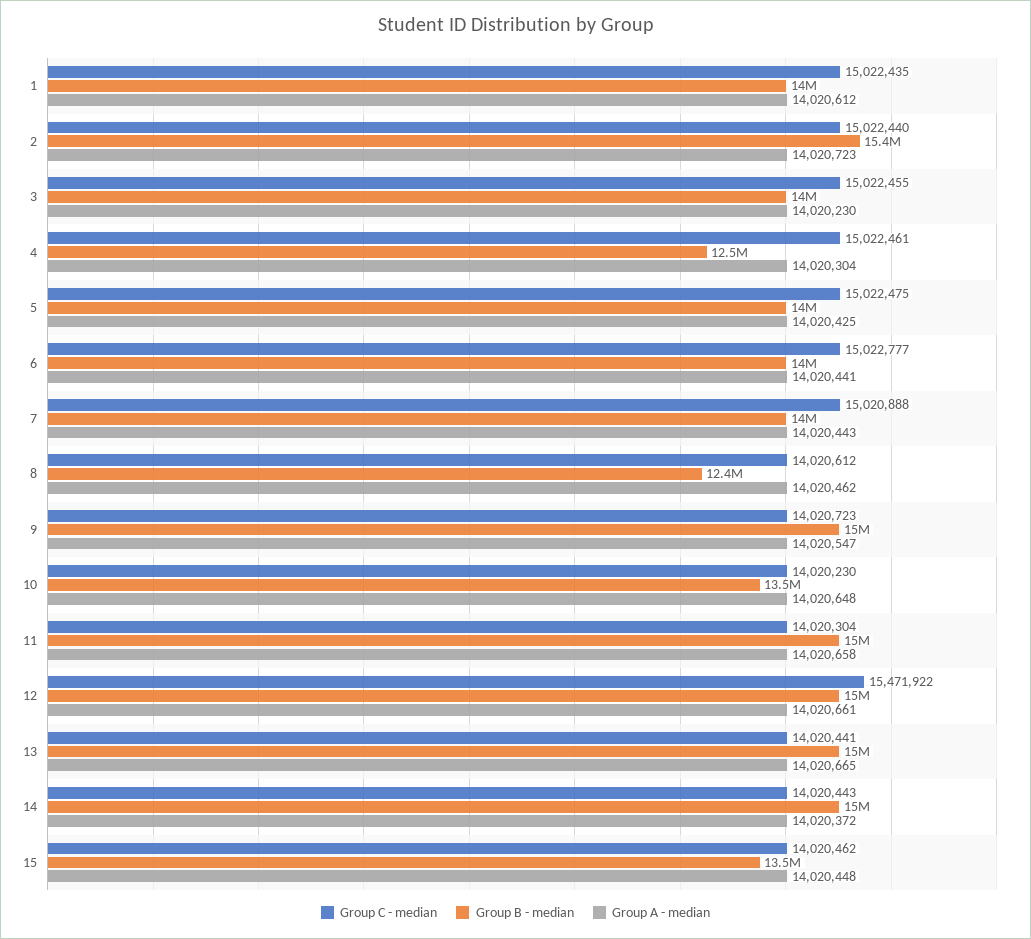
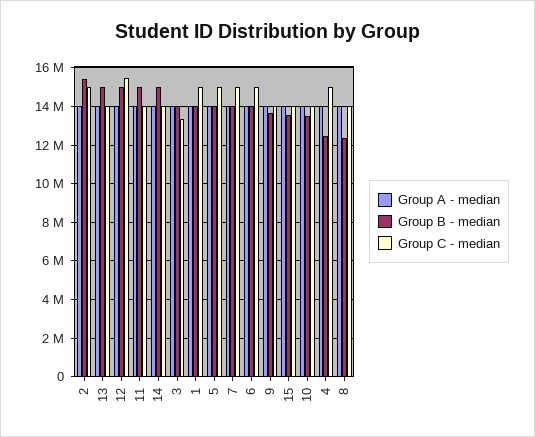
  {
    "Group C - median": {
      "1": 15022435,
      "2": 15022440,
-     "3": 15022455,
+     "3": 13500000,
      "4": 15022461,
      "5": 15022475,
      "6": 15022777,
      "7": 15020888,
      "8": 14020612,
      "9": 14020723,
      "10": 14020230,
      "11": 14020304,
      "12": 15471922,
      "13": 14020441,
      "14": 14020443,
      "15": 14020462
    },
    "Group B - median": {
      "1": 14000000,
      "2": 15400000,
      "3": 14000000,
      "4": 12500000,
      "5": 14000000,
      "6": 14000000,
      "7": 14000000,
      "8": 12400000,
-     "9": 15000000,
+     "9": 13500000,
      "10": 13500000,
      "11": 15000000,
      "12": 15000000,
      "13": 15000000,
      "14": 15000000,
      "15": 13500000
    },
    "Group A - median": {
      "1": 14020612,
      "2": 14020723,
      "3": 14020230,
      "4": 14020304,
      "5": 14020425,
      "6": 14020441,
      "7": 14020443,
      "8": 14020462,
      "9": 14020547,
      "10": 14020648,
      "11": 14020658,
      "12": 14020661,
      "13": 14020665,
      "14": 14020372,
      "15": 14020448
    }
  }

